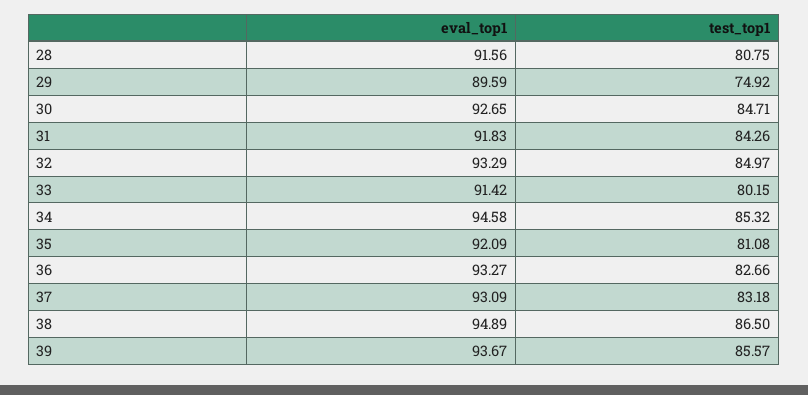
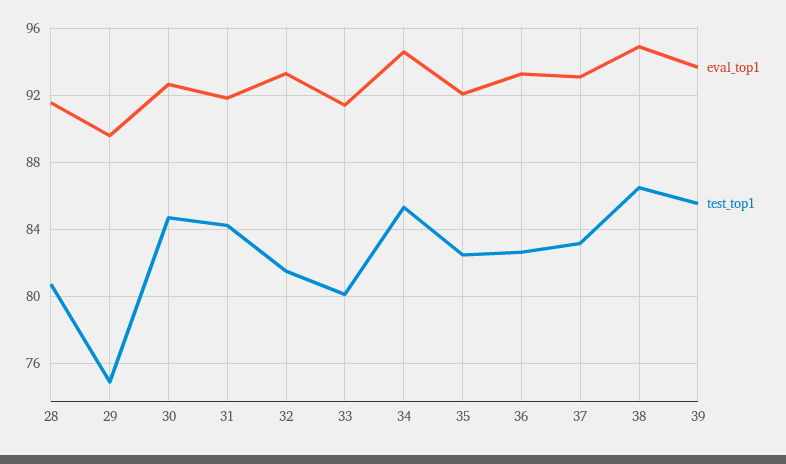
  {
    "eval_top1": {
      "28": 91.56,
      "29": 89.59,
      "30": 92.65,
      "31": 91.83,
      "32": 93.29,
      "33": 91.42,
      "34": 94.58,
      "35": 92.09,
      "36": 93.27,
      "37": 93.09,
      "38": 94.89,
      "39": 93.67
    },
    "test_top1": {
      "28": 80.75,
      "29": 74.92,
      "30": 84.71,
      "31": 84.26,
-     "32": 84.97,
+     "32": 81.5,
      "33": 80.15,
      "34": 85.32,
-     "35": 81.08,
+     "35": 82.5,
      "36": 82.66,
      "37": 83.18,
      "38": 86.5,
      "39": 85.57
    }
  }

